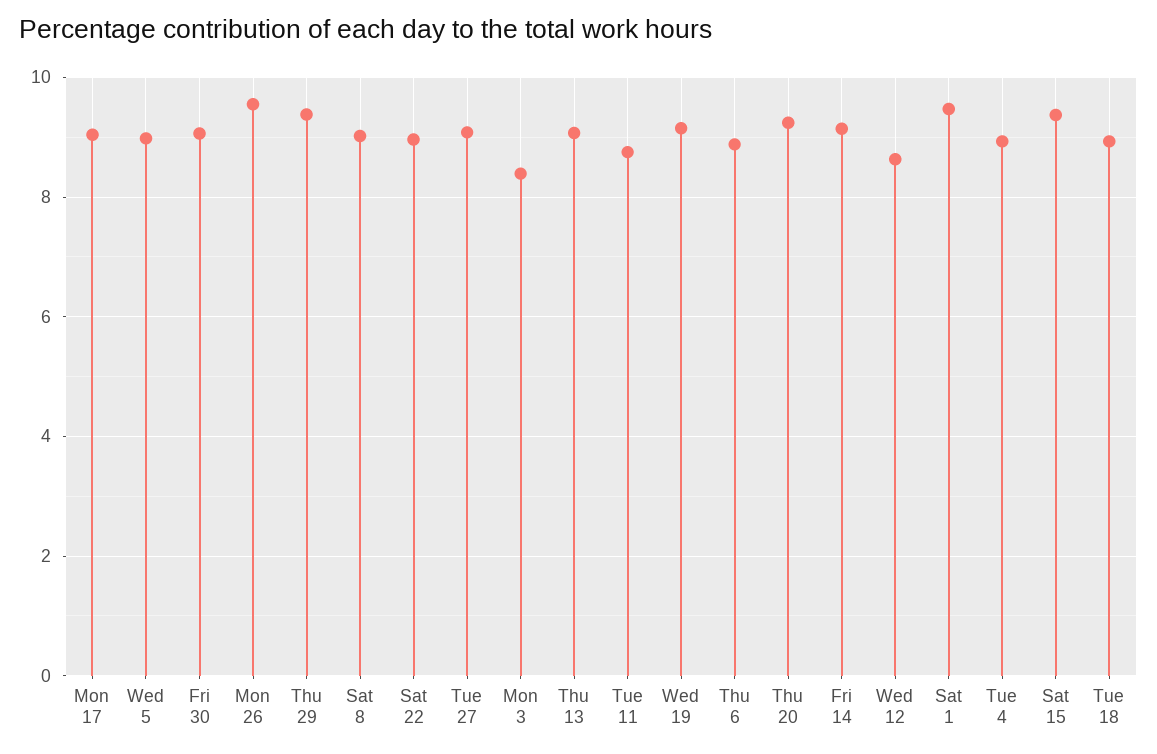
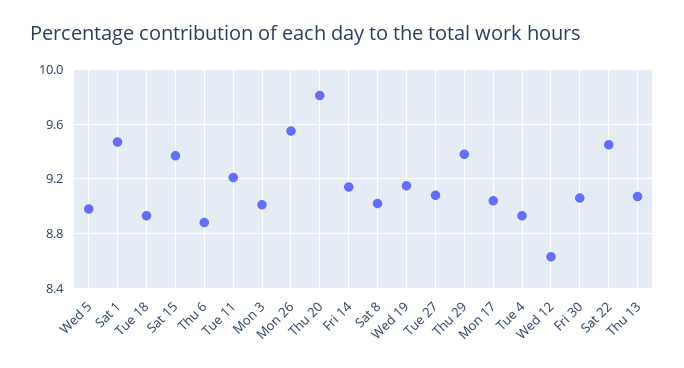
  {
    "Mon 17": 9.05,
    "Wed 5": 9,
    "Fri 30": 9.05,
    "Mon 26": 9.55,
    "Thu 29": 9.4,
    "Sat 8": 9,
-   "Sat 22": 9,
+   "Sat 22": 9.45,
    "Tue 27": 9.1,
-   "Mon 3": 8.4,
+   "Mon 3": 9,
    "Thu 13": 9.05,
-   "Tue 11": 8.8,
+   "Tue 11": 9.2,
    "Wed 19": 9.15,
    "Thu 6": 8.9,
-   "Thu 20": 9.2,
+   "Thu 20": 9.8,
    "Fri 14": 9.15,
    "Wed 12": 8.65,
    "Sat 1": 9.45,
    "Tue 4": 8.95,
    "Sat 15": 9.35,
    "Tue 18": 8.95
  }

